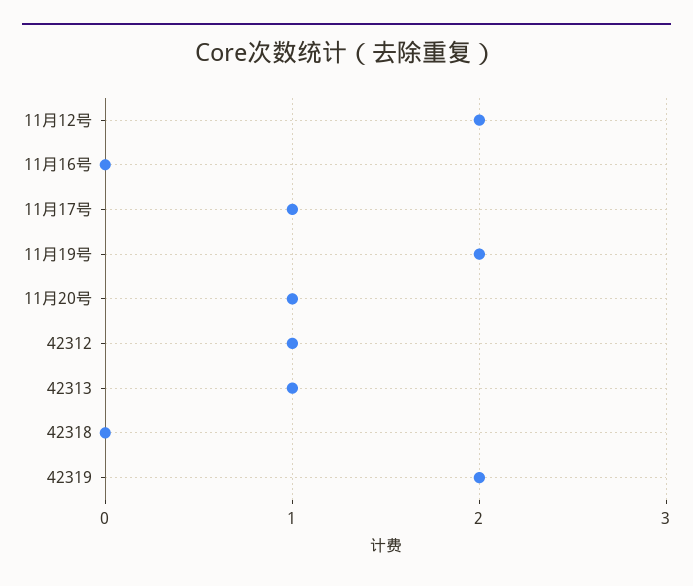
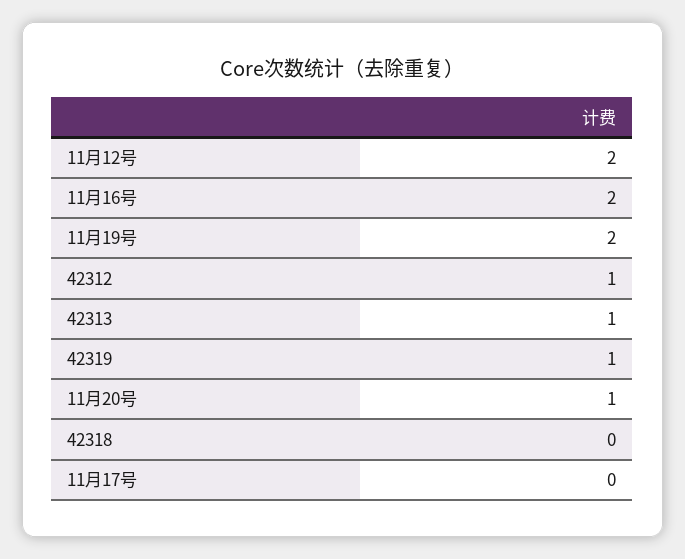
  {
    "11月12号": 2,
-   "11月16号": 0,
+   "11月16号": 2,
-   "11月17号": 1,
+   "11月17号": 0,
    "11月19号": 2,
    "11月20号": 1,
    "42312": 1,
    "42313": 1,
    "42318": 0,
-   "42319": 2
+   "42319": 1
  }

